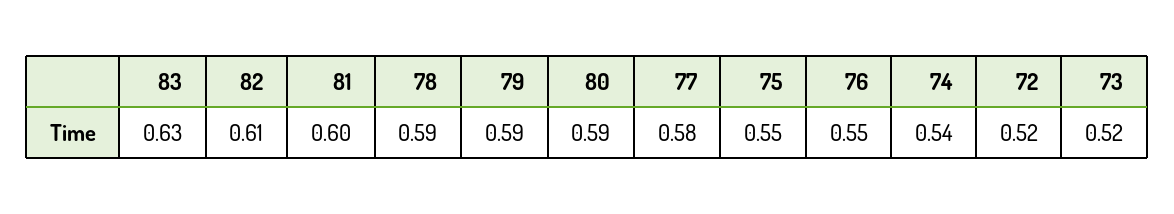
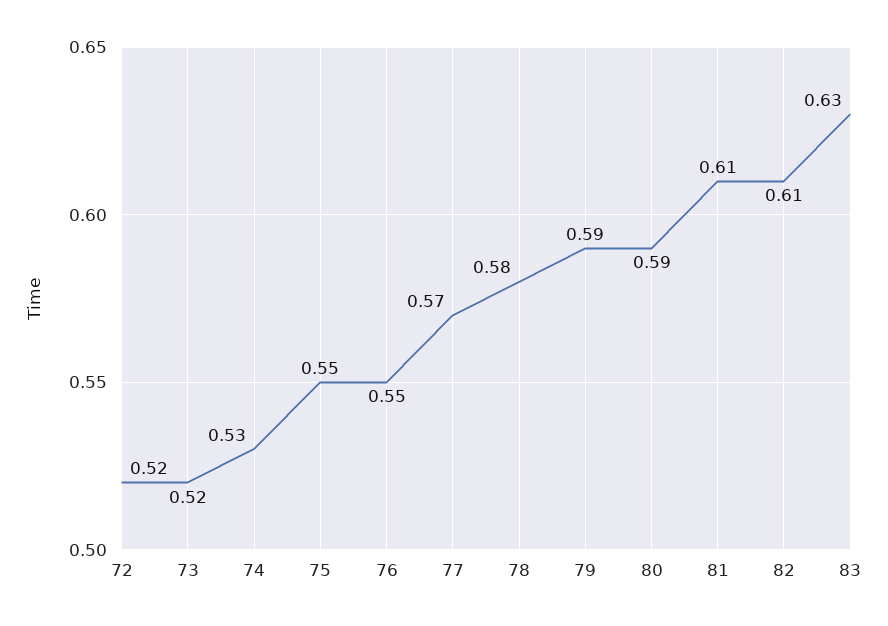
  {
    "83": 0.63,
    "82": 0.61,
-   "81": 0.6,
+   "81": 0.61,
-   "78": 0.59,
+   "78": 0.58,
    "79": 0.59,
    "80": 0.59,
-   "77": 0.58,
+   "77": 0.57,
    "75": 0.55,
    "76": 0.55,
-   "74": 0.54,
+   "74": 0.53,
    "72": 0.52,
    "73": 0.52
  }

